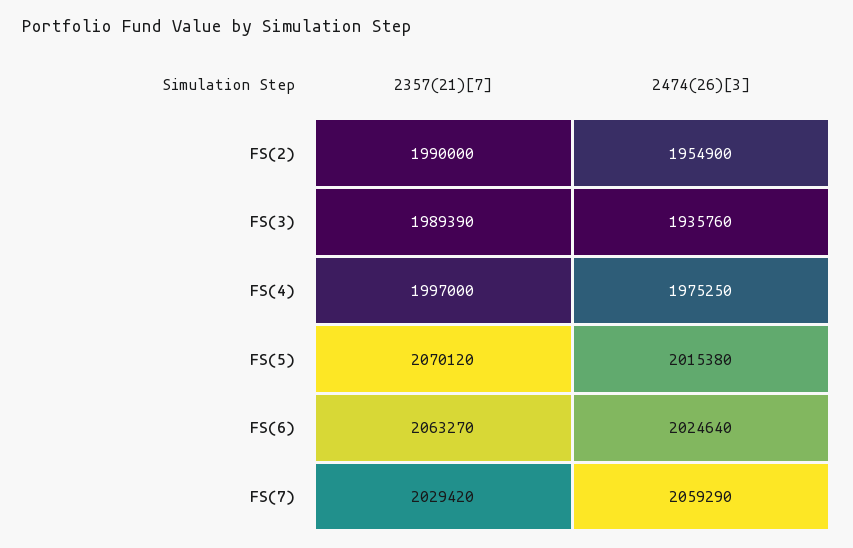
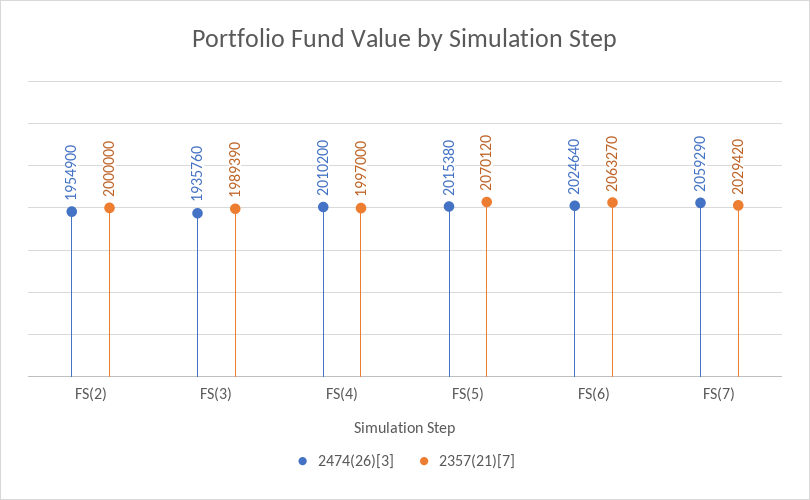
  {
    "2357(21)[7]": {
-     "FS(2)": 1990000,
+     "FS(2)": 2000000,
      "FS(3)": 1989390,
      "FS(4)": 1997000,
      "FS(5)": 2070120,
      "FS(6)": 2063270,
      "FS(7)": 2029420
    },
    "2474(26)[3]": {
      "FS(2)": 1954900,
      "FS(3)": 1935760,
-     "FS(4)": 1975250,
+     "FS(4)": 2010200,
      "FS(5)": 2015380,
      "FS(6)": 2024640,
      "FS(7)": 2059290
    }
  }

